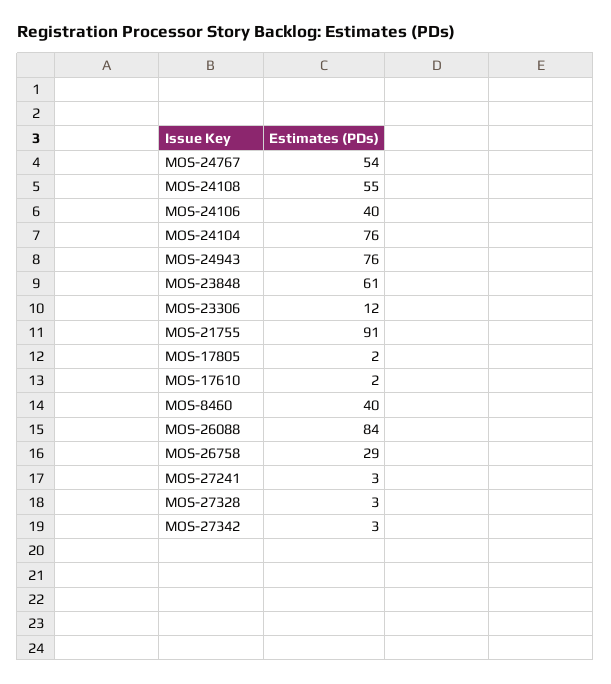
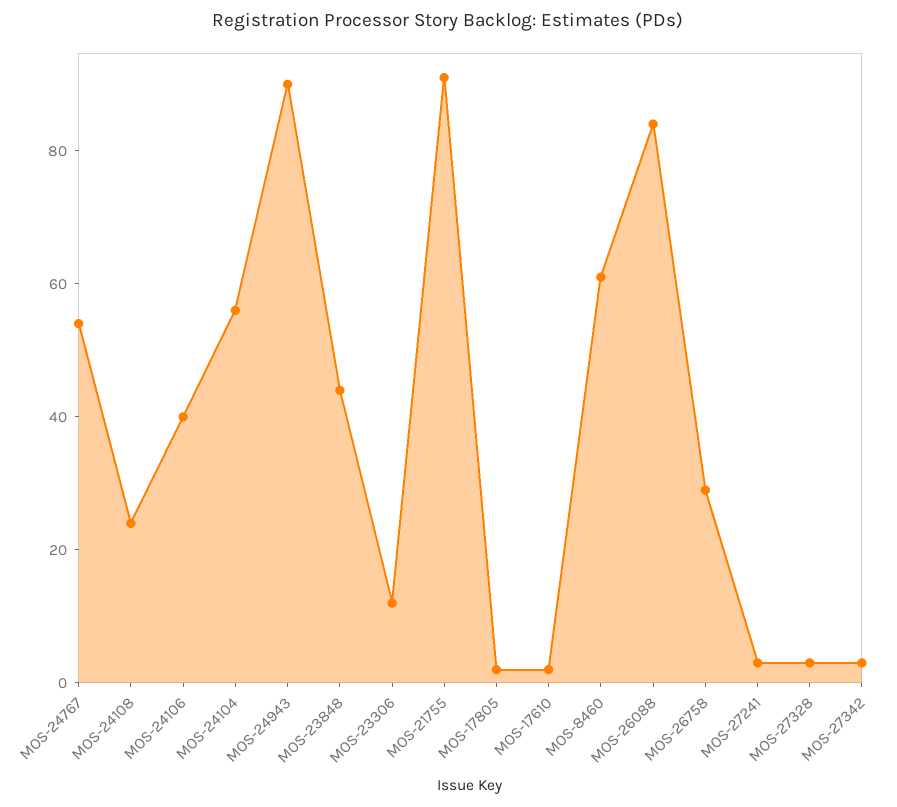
  {
    "MOS-24767": 54,
-   "MOS-24108": 55,
+   "MOS-24108": 25,
    "MOS-24106": 40,
-   "MOS-24104": 76,
+   "MOS-24104": 55,
-   "MOS-24943": 76,
+   "MOS-24943": 90,
-   "MOS-23848": 61,
+   "MOS-23848": 45,
    "MOS-23306": 12,
    "MOS-21755": 91,
    "MOS-17805": 2,
    "MOS-17610": 2,
-   "MOS-8460": 40,
+   "MOS-8460": 60,
    "MOS-26088": 84,
    "MOS-26758": 29,
    "MOS-27241": 3,
    "MOS-27328": 3,
    "MOS-27342": 3
  }

